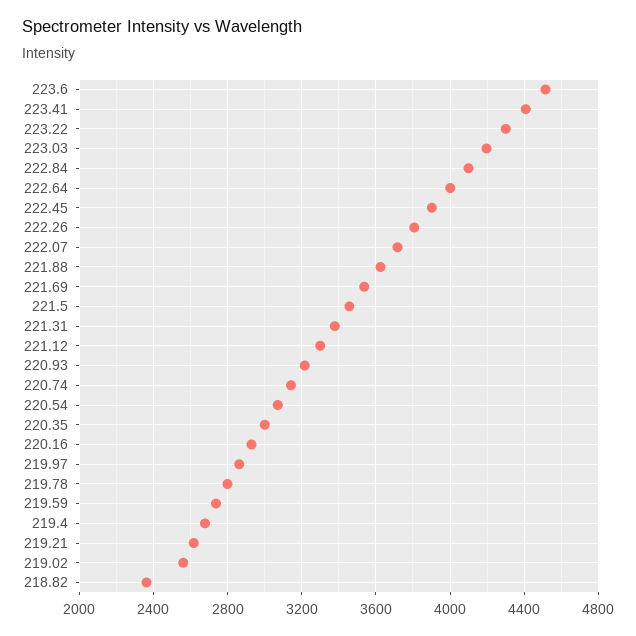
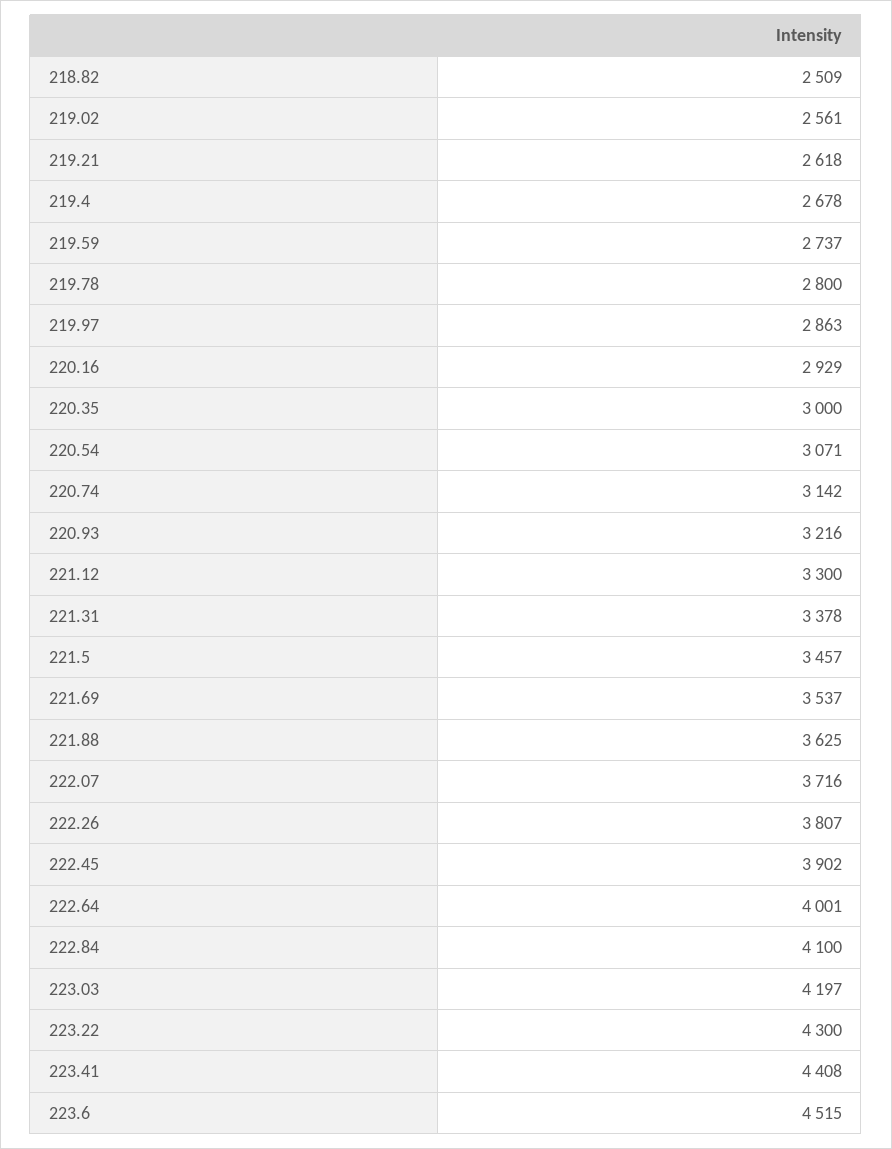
  {
    "223.6": 4515,
    "223.41": 4408,
    "223.22": 4300,
    "223.03": 4197,
    "222.84": 4100,
    "222.64": 4001,
    "222.45": 3902,
    "222.26": 3807,
    "222.07": 3716,
    "221.88": 3625,
    "221.69": 3537,
    "221.5": 3457,
    "221.31": 3378,
    "221.12": 3300,
    "220.93": 3216,
    "220.74": 3142,
    "220.54": 3071,
    "220.35": 3000,
    "220.16": 2929,
    "219.97": 2863,
    "219.78": 2800,
    "219.59": 2737,
    "219.4": 2678,
    "219.21": 2618,
    "219.02": 2561,
-   "218.82": 2350
+   "218.82": 2509
  }

